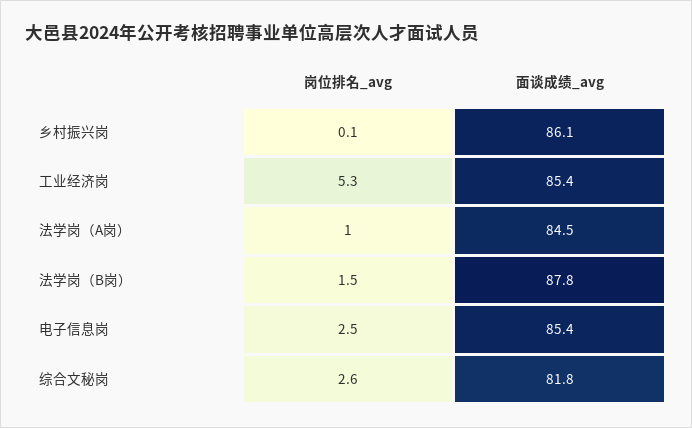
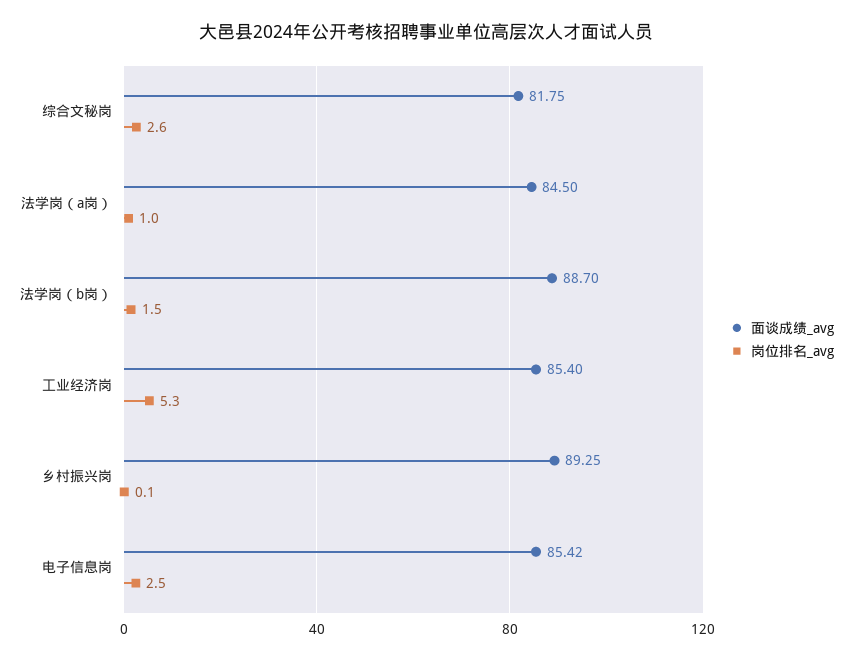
  {
    "岗位排名_avg": {
      "乡村振兴岗": 0.1,
      "工业经济岗": 5.3,
      "法学岗（A岗）": 1,
      "法学岗（B岗）": 1.5,
      "电子信息岗": 2.5,
      "综合文秘岗": 2.6
    },
    "面谈成绩_avg": {
-     "乡村振兴岗": 86.1,
+     "乡村振兴岗": 89.25,
      "工业经济岗": 85.4,
      "法学岗（A岗）": 84.5,
-     "法学岗（B岗）": 87.8,
+     "法学岗（B岗）": 88.7,
      "电子信息岗": 85.42,
      "综合文秘岗": 81.75
    }
  }

